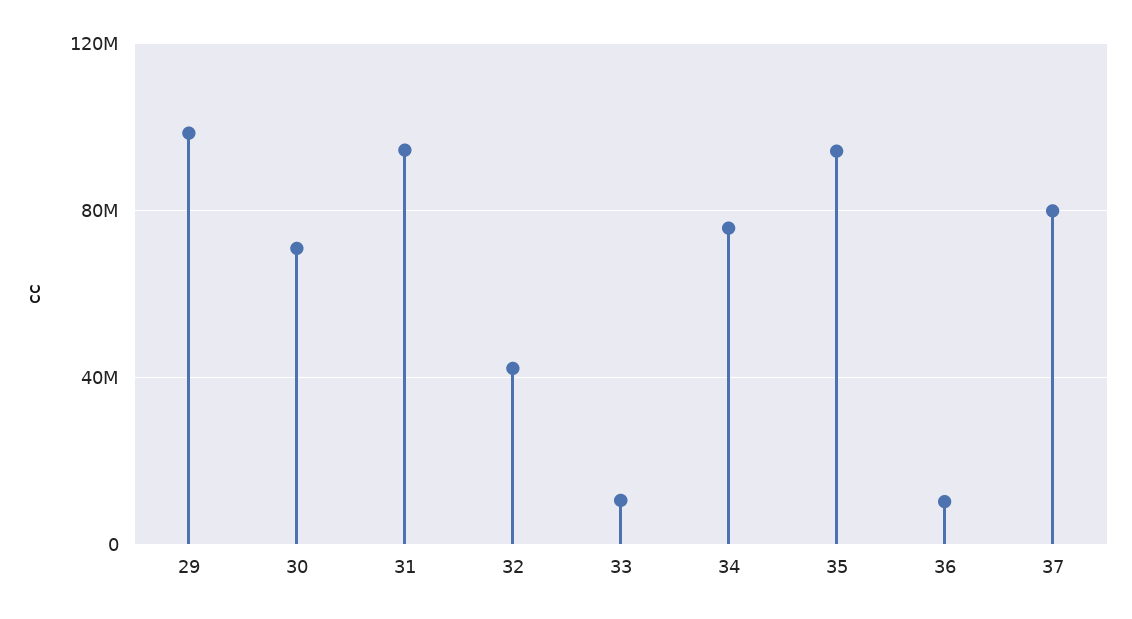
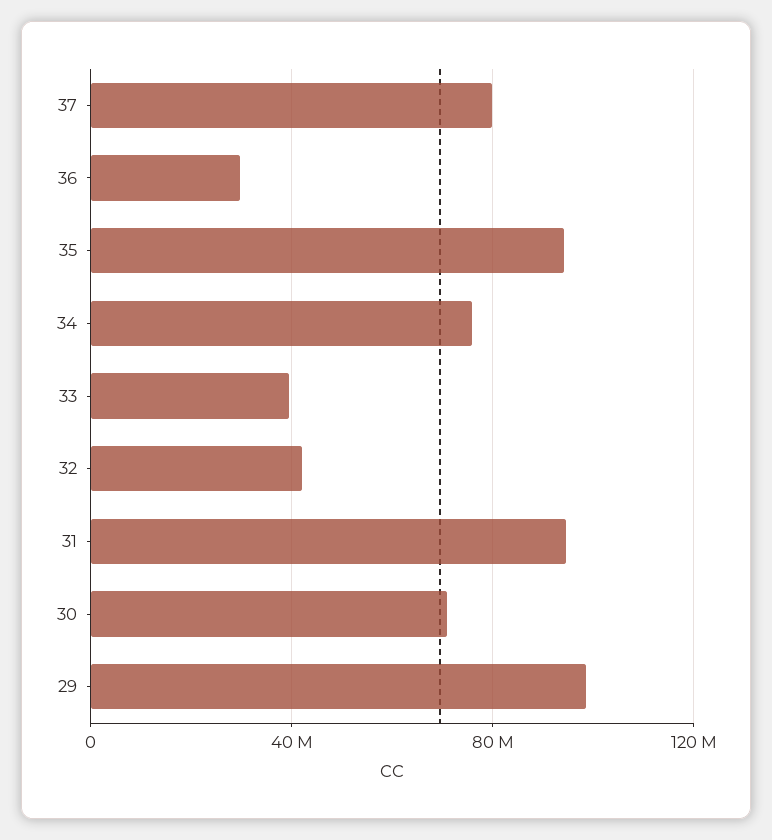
  {
    "29": 100000000,
    "30": 70000000,
    "31": 95000000,
    "32": 40000000,
-   "33": 10000000,
+   "33": 40000000,
    "34": 75000000,
    "35": 95000000,
-   "36": 10000000,
+   "36": 30000000,
    "37": 80000000
  }

